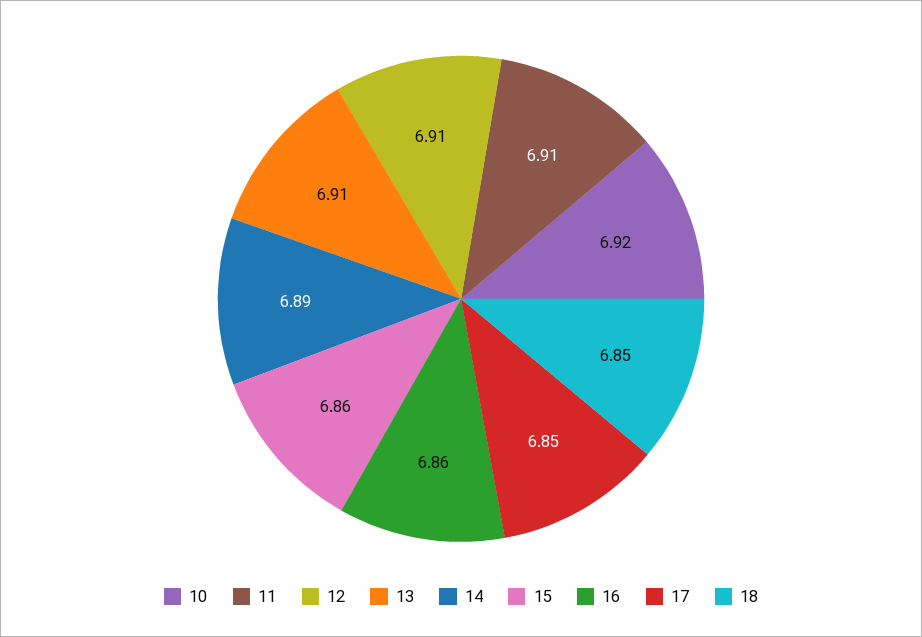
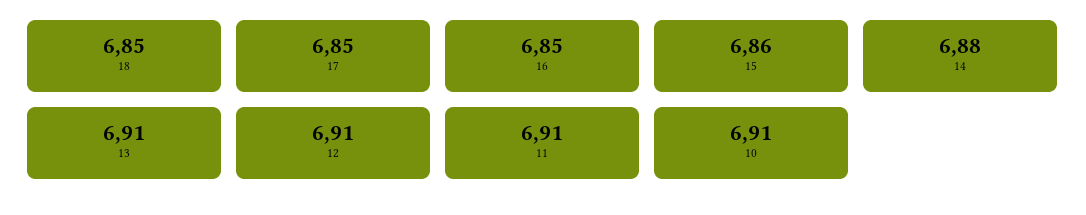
  {
-   "10": 6.92,
+   "10": 6.91,
    "11": 6.91,
    "12": 6.91,
    "13": 6.91,
-   "14": 6.89,
+   "14": 6.88,
    "15": 6.86,
-   "16": 6.86,
+   "16": 6.85,
    "17": 6.85,
    "18": 6.85
  }

